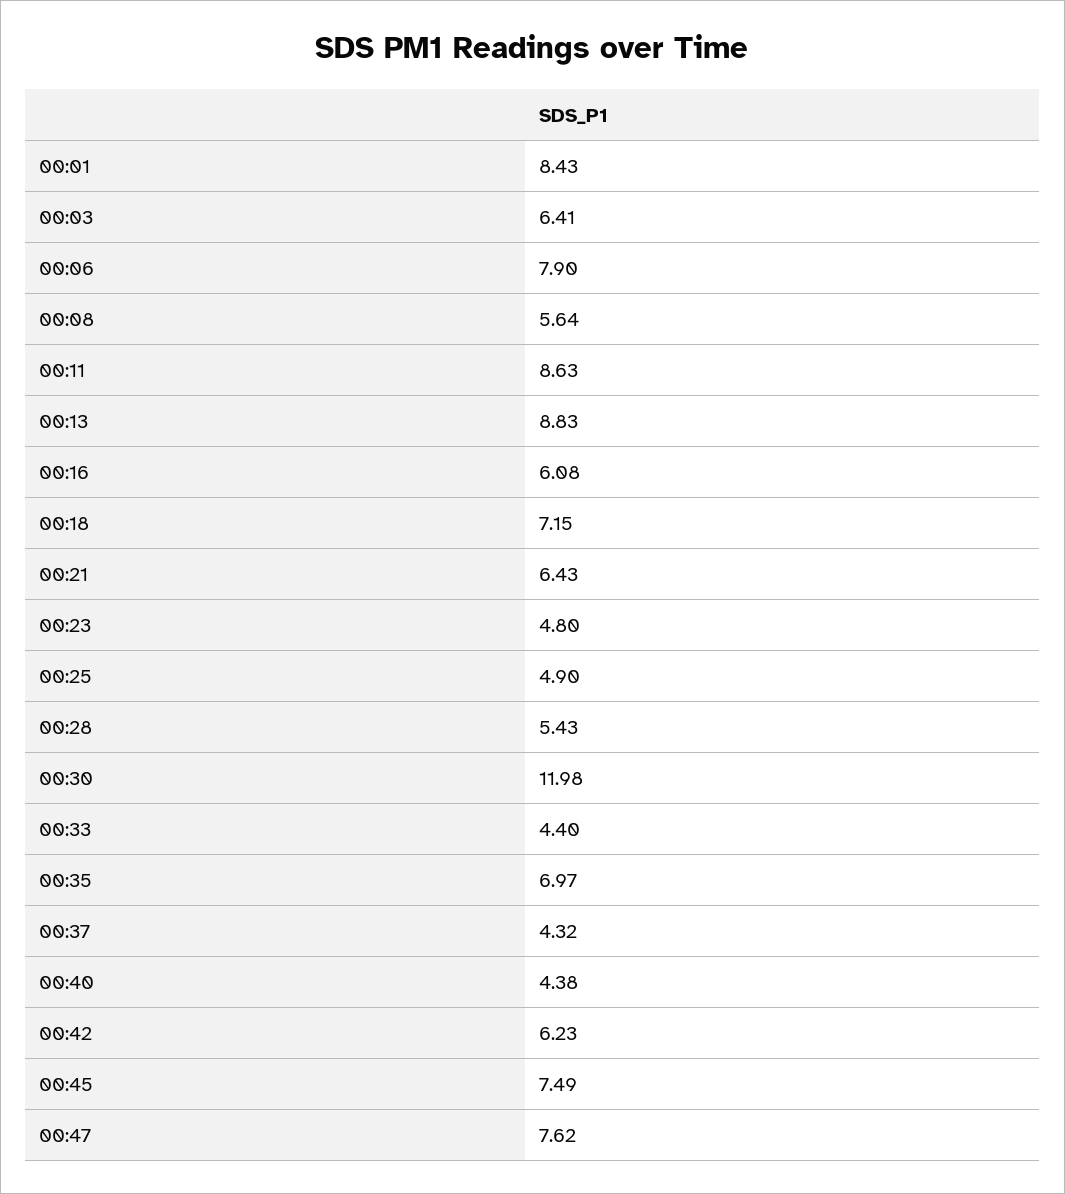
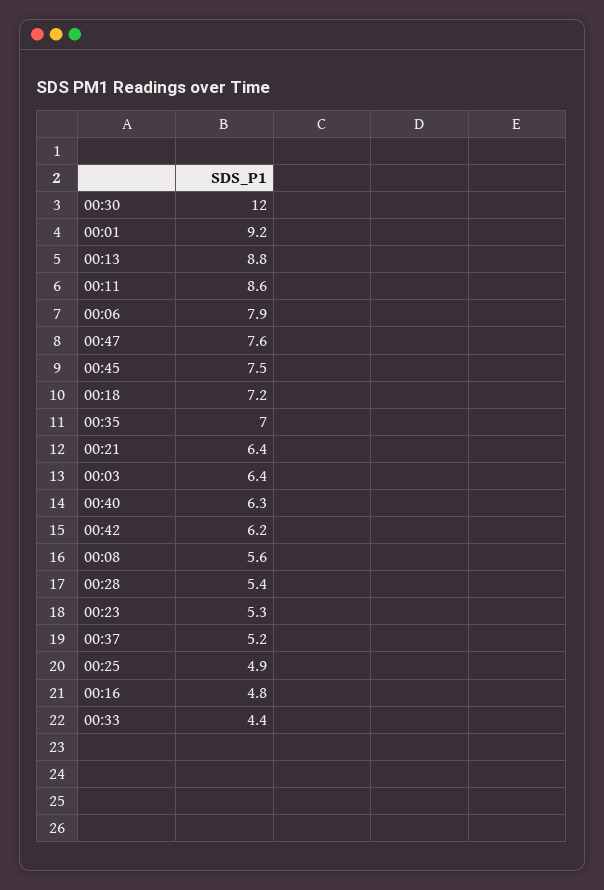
  {
-   "00:01": 8.43,
+   "00:01": 9.2,
    "00:03": 6.41,
    "00:06": 7.9,
    "00:08": 5.64,
    "00:11": 8.63,
    "00:13": 8.83,
-   "00:16": 6.08,
+   "00:16": 4.8,
    "00:18": 7.15,
    "00:21": 6.43,
-   "00:23": 4.8,
+   "00:23": 5.3,
    "00:25": 4.9,
    "00:28": 5.43,
    "00:30": 11.98,
    "00:33": 4.4,
    "00:35": 6.97,
-   "00:37": 4.32,
+   "00:37": 5.2,
-   "00:40": 4.38,
+   "00:40": 6.3,
    "00:42": 6.23,
    "00:45": 7.49,
    "00:47": 7.62
  }

